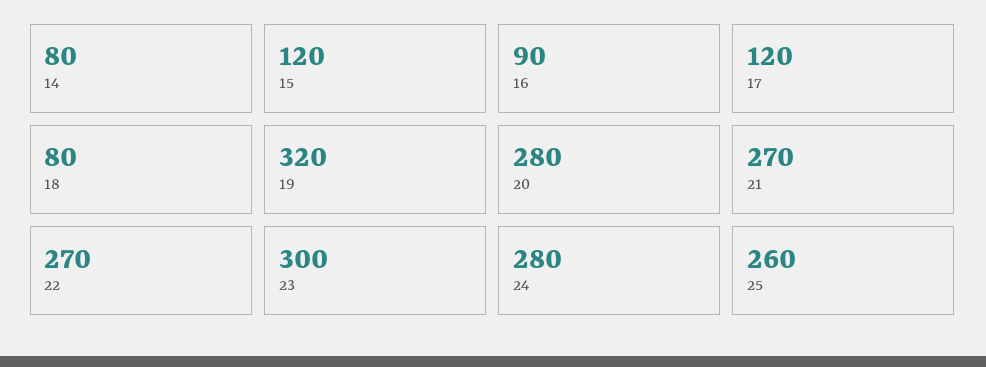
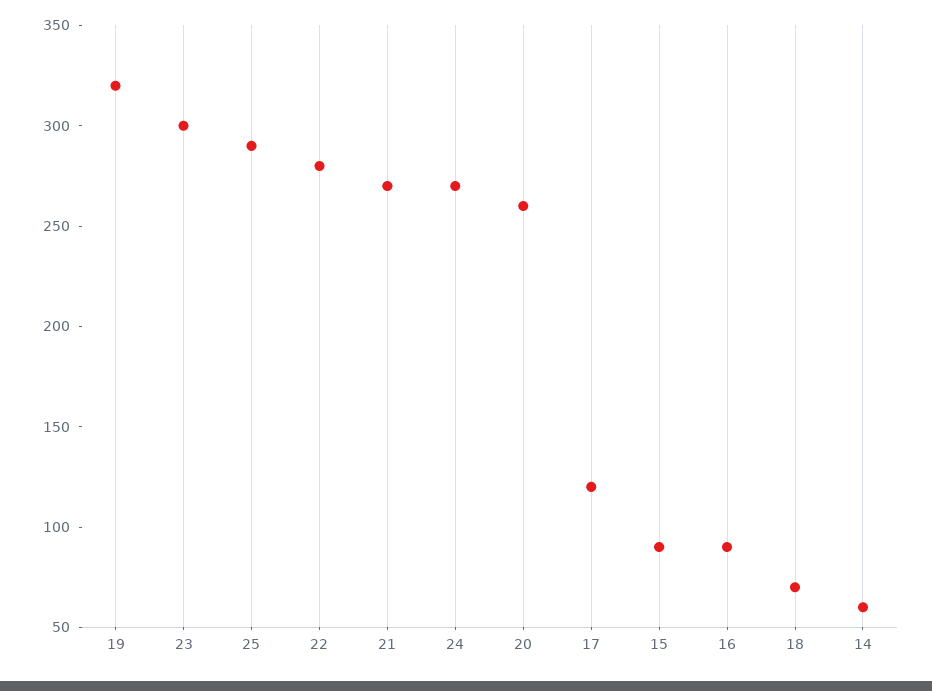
  {
-   "14": 80,
+   "14": 60,
-   "15": 120,
+   "15": 90,
    "16": 90,
    "17": 120,
-   "18": 80,
+   "18": 70,
    "19": 320,
-   "20": 280,
+   "20": 260,
    "21": 270,
-   "22": 270,
+   "22": 280,
    "23": 300,
-   "24": 280,
+   "24": 270,
-   "25": 260
+   "25": 290
  }

